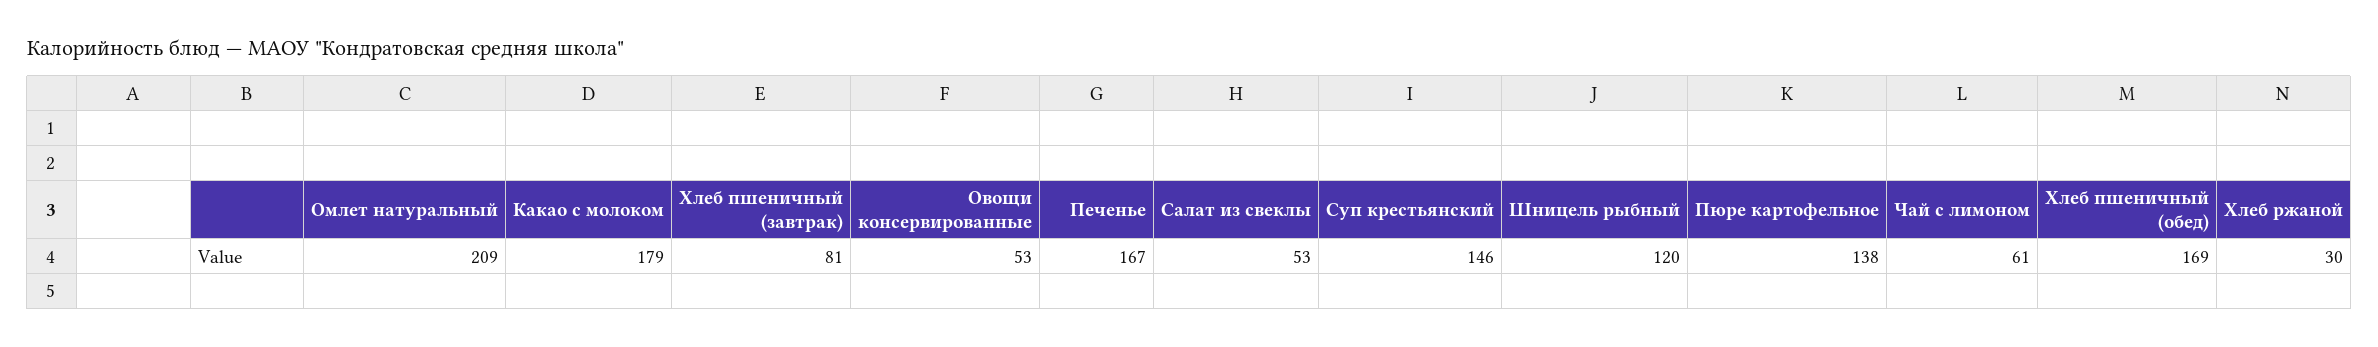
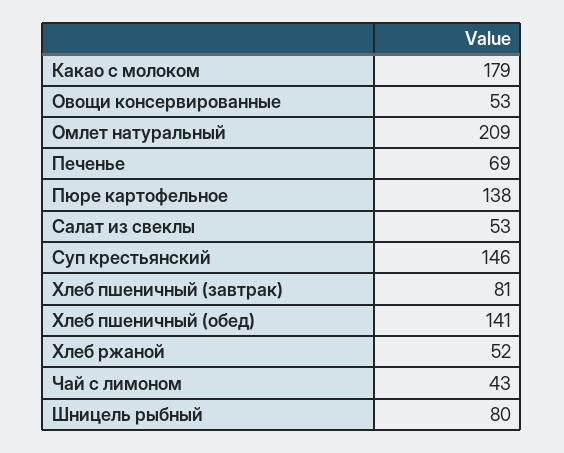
  {
    "Омлет натуральный": 209,
    "Какао с молоком": 179,
    "Хлеб пшеничный (завтрак)": 81,
    "Овощи консервированные": 53,
-   "Печенье": 167,
+   "Печенье": 69,
    "Салат из свеклы": 53,
    "Суп крестьянский": 146,
-   "Шницель рыбный": 120,
+   "Шницель рыбный": 80,
    "Пюре картофельное": 138,
-   "Чай с лимоном": 61,
+   "Чай с лимоном": 43,
-   "Хлеб пшеничный (обед)": 169,
+   "Хлеб пшеничный (обед)": 141,
-   "Хлеб ржаной": 30
+   "Хлеб ржаной": 52
  }

